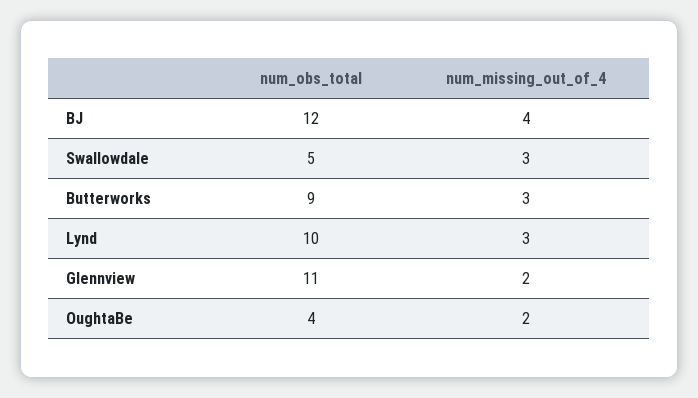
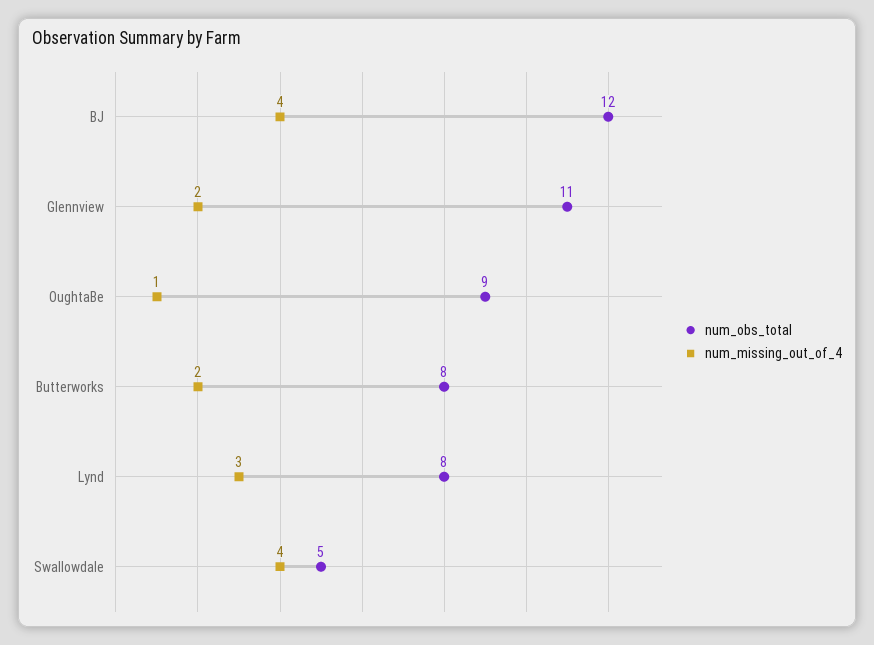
  {
    "num_obs_total": {
      "BJ": 12,
      "Swallowdale": 5,
-     "Butterworks": 9,
+     "Butterworks": 8,
-     "Lynd": 10,
+     "Lynd": 8,
      "Glennview": 11,
-     "OughtaBe": 4
+     "OughtaBe": 9
    },
    "num_missing_out_of_4": {
      "BJ": 4,
-     "Swallowdale": 3,
+     "Swallowdale": 4,
-     "Butterworks": 3,
+     "Butterworks": 2,
      "Lynd": 3,
      "Glennview": 2,
-     "OughtaBe": 2
+     "OughtaBe": 1
    }
  }

